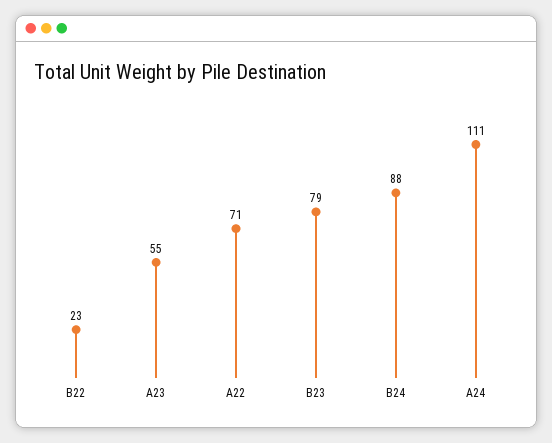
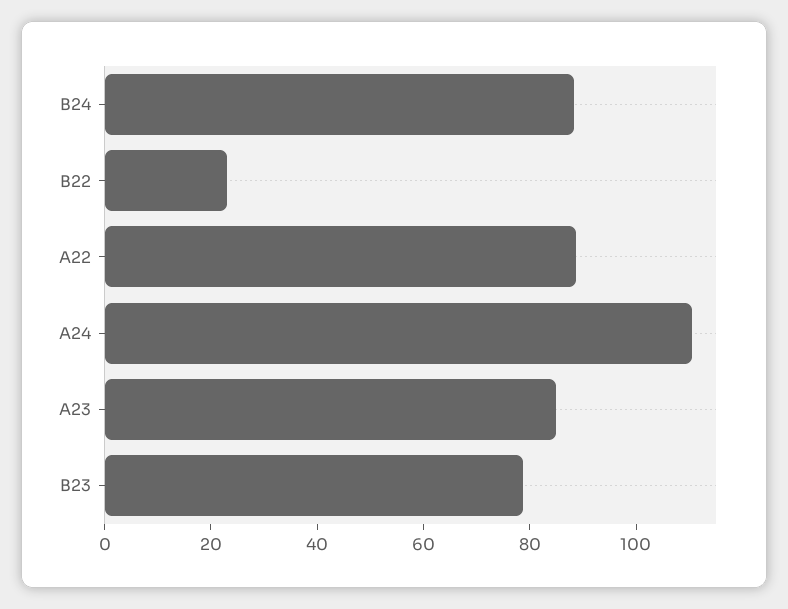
  {
    "B22": 23,
-   "A23": 55,
+   "A23": 85,
-   "A22": 71,
+   "A22": 90,
    "B23": 79,
    "B24": 88,
    "A24": 111
  }

